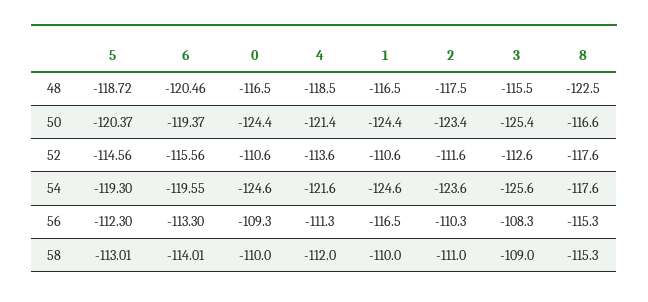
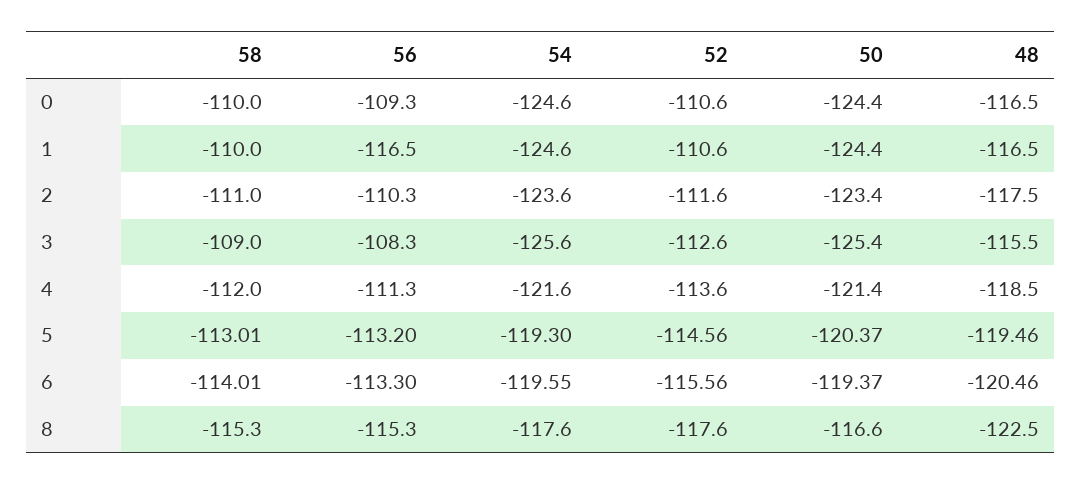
  {
    "5": {
-     "48": -118.72,
+     "48": -119.46,
      "50": -120.37,
      "52": -114.56,
      "54": -119.3,
-     "56": -112.3,
+     "56": -113.2,
      "58": -113.01
    },
    "6": {
      "48": -120.46,
      "50": -119.37,
      "52": -115.56,
      "54": -119.55,
      "56": -113.3,
      "58": -114.01
    },
    "0": {
      "48": -116.5,
      "50": -124.4,
      "52": -110.6,
      "54": -124.6,
      "56": -109.3,
      "58": -110
    },
    "4": {
      "48": -118.5,
      "50": -121.4,
      "52": -113.6,
      "54": -121.6,
      "56": -111.3,
      "58": -112
    },
    "1": {
      "48": -116.5,
      "50": -124.4,
      "52": -110.6,
      "54": -124.6,
      "56": -116.5,
      "58": -110
    },
    "2": {
      "48": -117.5,
      "50": -123.4,
      "52": -111.6,
      "54": -123.6,
      "56": -110.3,
      "58": -111
    },
    "3": {
      "48": -115.5,
      "50": -125.4,
      "52": -112.6,
      "54": -125.6,
      "56": -108.3,
      "58": -109
    },
    "8": {
      "48": -122.5,
      "50": -116.6,
      "52": -117.6,
      "54": -117.6,
      "56": -115.3,
      "58": -115.3
    }
  }

